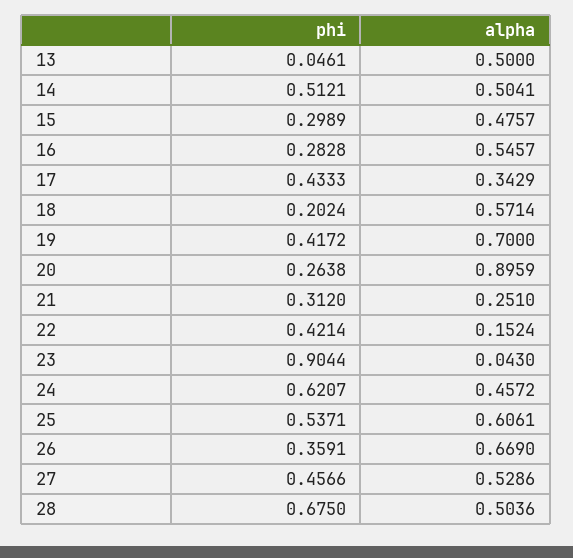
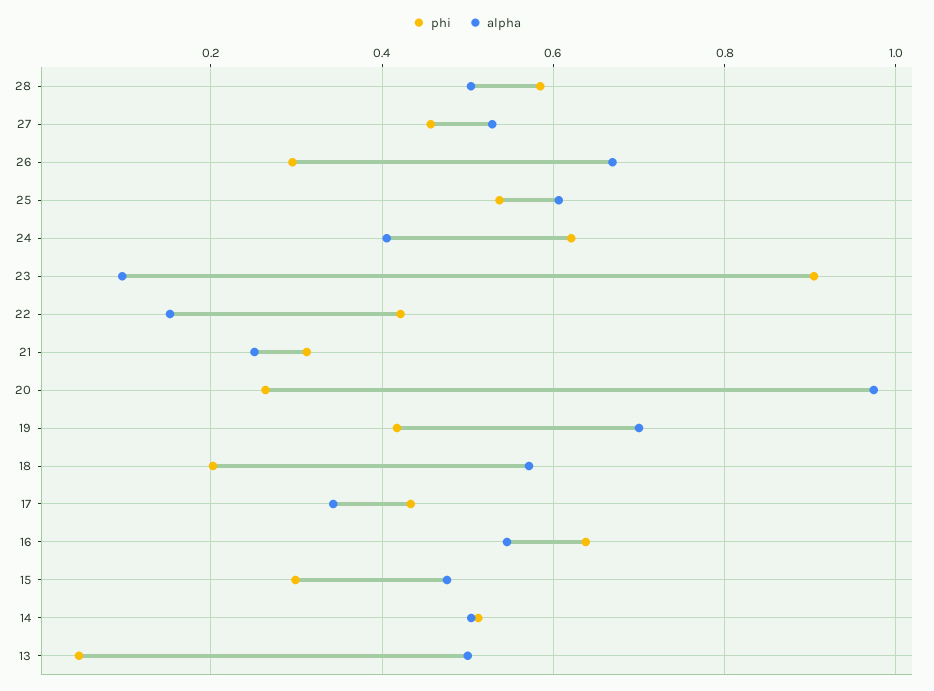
  {
    "phi": {
      "13": 0.0461,
      "14": 0.5121,
      "15": 0.2989,
-     "16": 0.2828,
+     "16": 0.64,
      "17": 0.4333,
      "18": 0.2024,
      "19": 0.4172,
      "20": 0.2638,
      "21": 0.312,
      "22": 0.4214,
      "23": 0.9044,
      "24": 0.6207,
      "25": 0.5371,
-     "26": 0.3591,
+     "26": 0.3,
      "27": 0.4566,
-     "28": 0.675
+     "28": 0.58
    },
    "alpha": {
      "13": 0.5,
      "14": 0.5041,
      "15": 0.4757,
      "16": 0.5457,
      "17": 0.3429,
      "18": 0.5714,
      "19": 0.7,
-     "20": 0.8959,
+     "20": 0.98,
      "21": 0.251,
      "22": 0.1524,
-     "23": 0.043,
+     "23": 0.1,
-     "24": 0.4572,
+     "24": 0.4,
      "25": 0.6061,
      "26": 0.669,
      "27": 0.5286,
      "28": 0.5036
    }
  }

